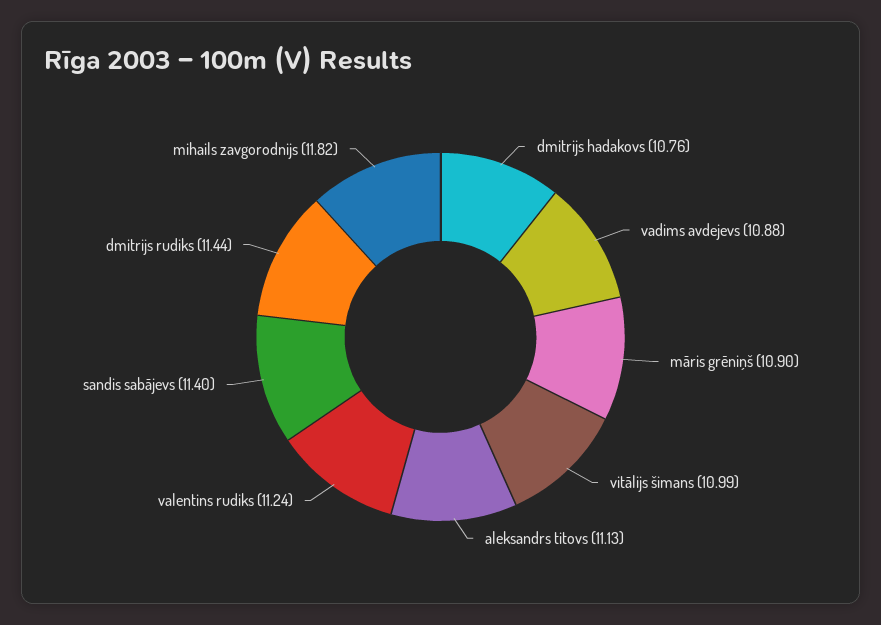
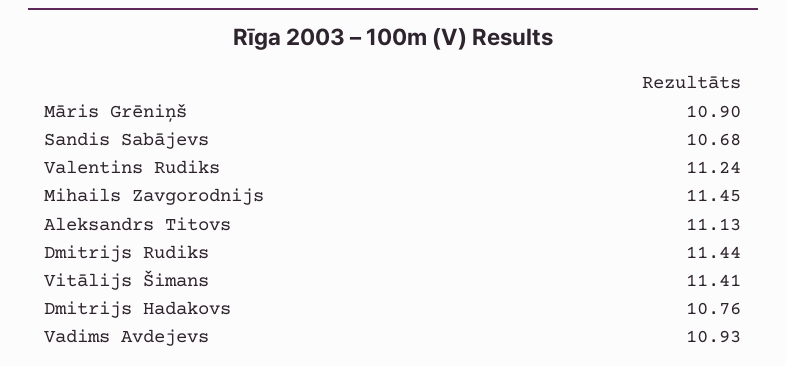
  {
    "dmitrijs hadakovs": 10.76,
-   "vadims avdejevs": 10.88,
+   "vadims avdejevs": 10.93,
    "māris grēniņš": 10.9,
-   "vitālijs šimans": 10.99,
+   "vitālijs šimans": 11.41,
    "aleksandrs titovs": 11.13,
    "valentins rudiks": 11.24,
-   "sandis sabājevs": 11.4,
+   "sandis sabājevs": 10.68,
    "dmitrijs rudiks": 11.44,
-   "mihails zavgorodnijs": 11.82
+   "mihails zavgorodnijs": 11.45
  }

